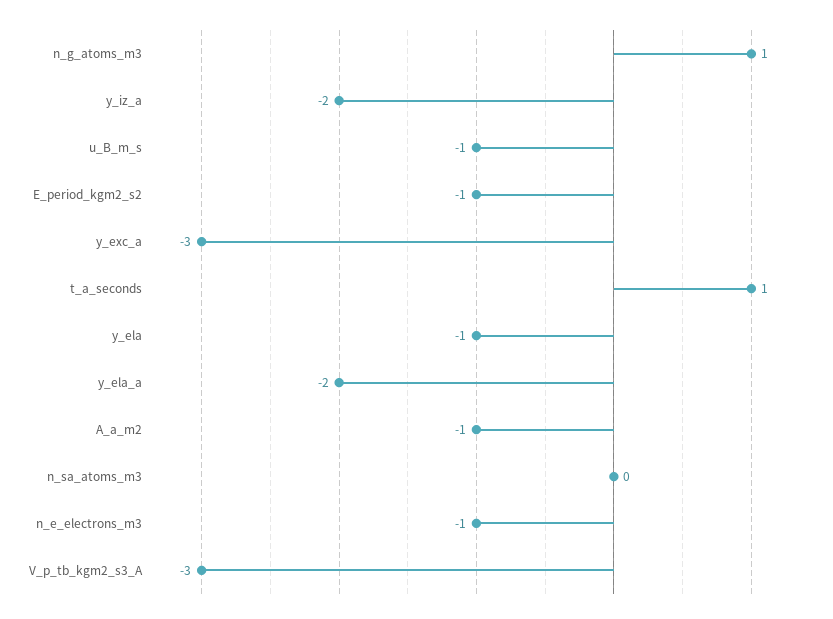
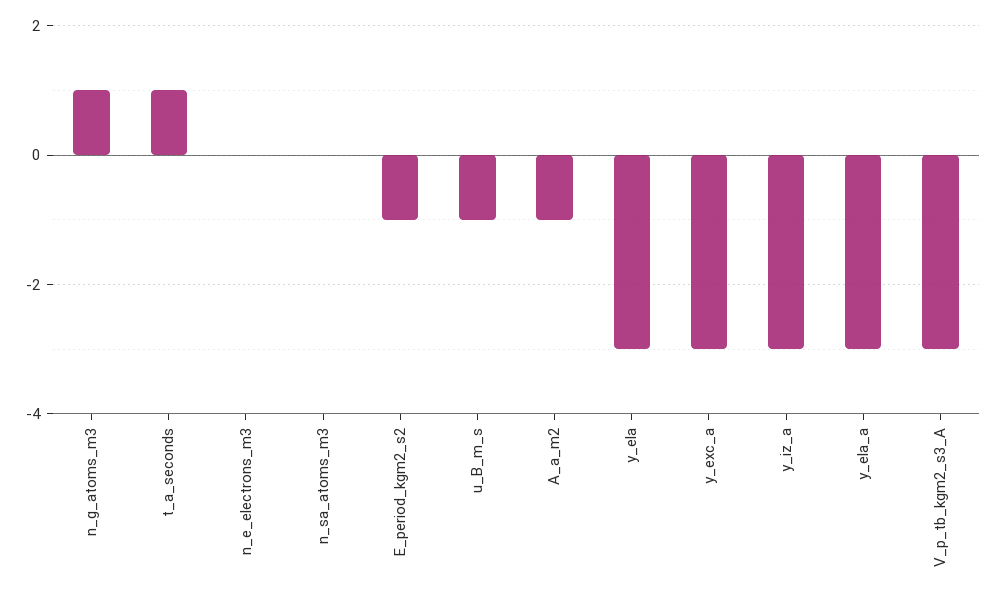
  {
    "n_g_atoms_m3": 1,
-   "y_iz_a": -2,
+   "y_iz_a": -3,
    "u_B_m_s": -1,
    "E_period_kgm2_s2": -1,
    "y_exc_a": -3,
    "t_a_seconds": 1,
-   "y_ela": -1,
+   "y_ela": -3,
-   "y_ela_a": -2,
+   "y_ela_a": -3,
    "A_a_m2": -1,
    "n_sa_atoms_m3": 0,
-   "n_e_electrons_m3": -1,
+   "n_e_electrons_m3": 0,
    "V_p_tb_kgm2_s3_A": -3
  }

